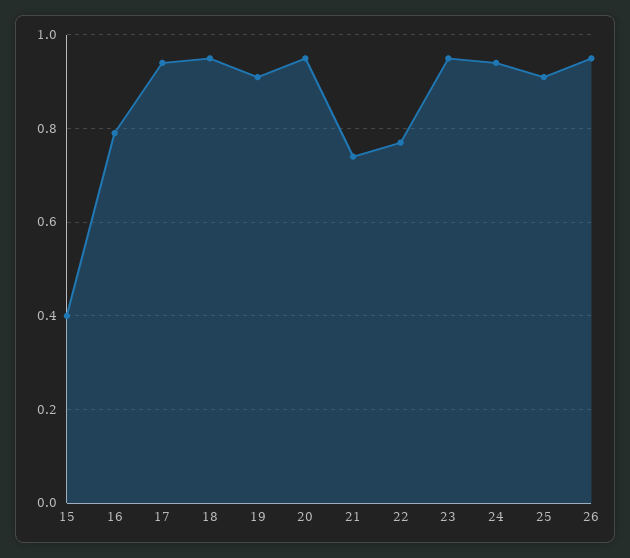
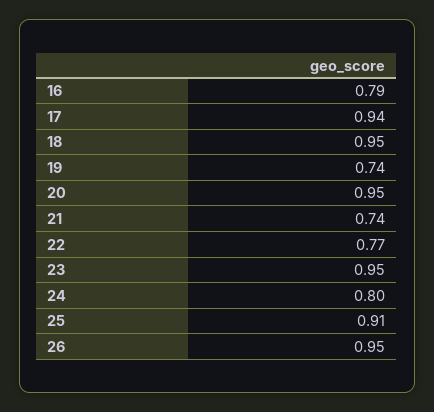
  {
-   "15": 0.4,
    "16": 0.79,
    "17": 0.94,
    "18": 0.95,
-   "19": 0.9,
+   "19": 0.74,
    "20": 0.95,
    "21": 0.74,
    "22": 0.77,
    "23": 0.95,
-   "24": 0.95,
+   "24": 0.8,
    "25": 0.91,
    "26": 0.95
  }

